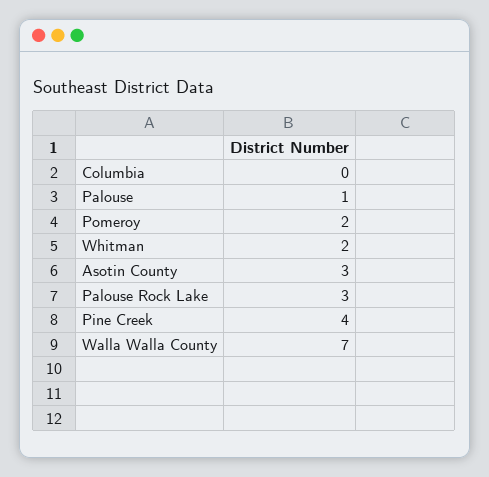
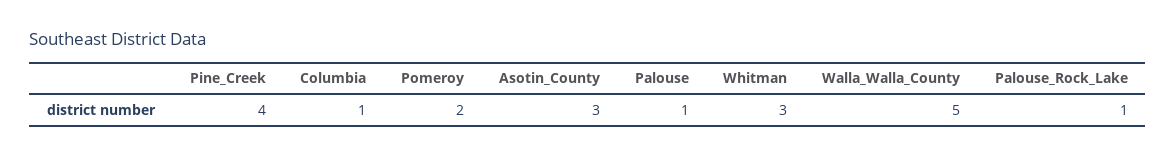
  {
-   "Columbia": 0,
+   "Columbia": 1,
    "Palouse": 1,
    "Pomeroy": 2,
-   "Whitman": 2,
+   "Whitman": 3,
    "Asotin County": 3,
-   "Palouse Rock Lake": 3,
+   "Palouse Rock Lake": 1,
    "Pine Creek": 4,
-   "Walla Walla County": 7
+   "Walla Walla County": 5
  }

